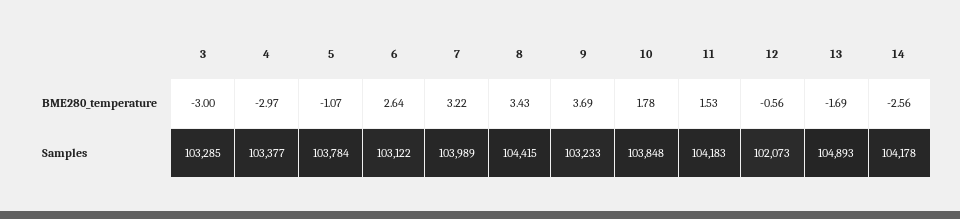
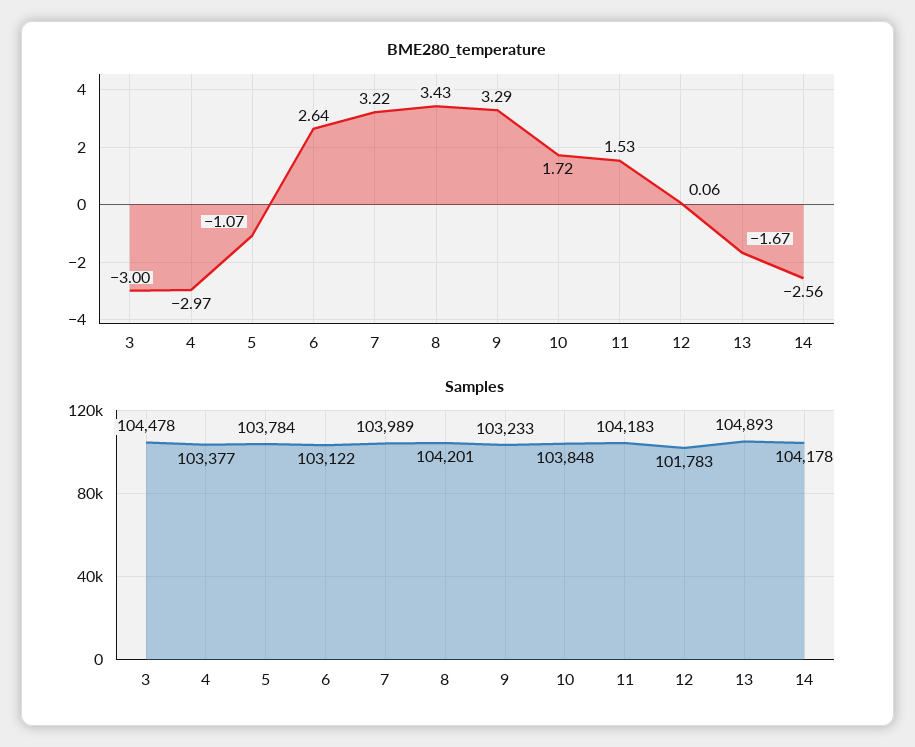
  {
    "BME280_temperature": {
      "3": -3,
      "4": -2.97,
      "5": -1.07,
      "6": 2.64,
      "7": 3.22,
      "8": 3.43,
-     "9": 3.69,
+     "9": 3.29,
-     "10": 1.78,
+     "10": 1.72,
      "11": 1.53,
-     "12": -0.56,
+     "12": 0.06,
-     "13": -1.69,
+     "13": -1.67,
      "14": -2.56
    },
    "Samples": {
-     "3": 103285,
+     "3": 104478,
      "4": 103377,
      "5": 103784,
      "6": 103122,
      "7": 103989,
-     "8": 104415,
+     "8": 104201,
      "9": 103233,
      "10": 103848,
      "11": 104183,
-     "12": 102073,
+     "12": 101783,
      "13": 104893,
      "14": 104178
    }
  }

